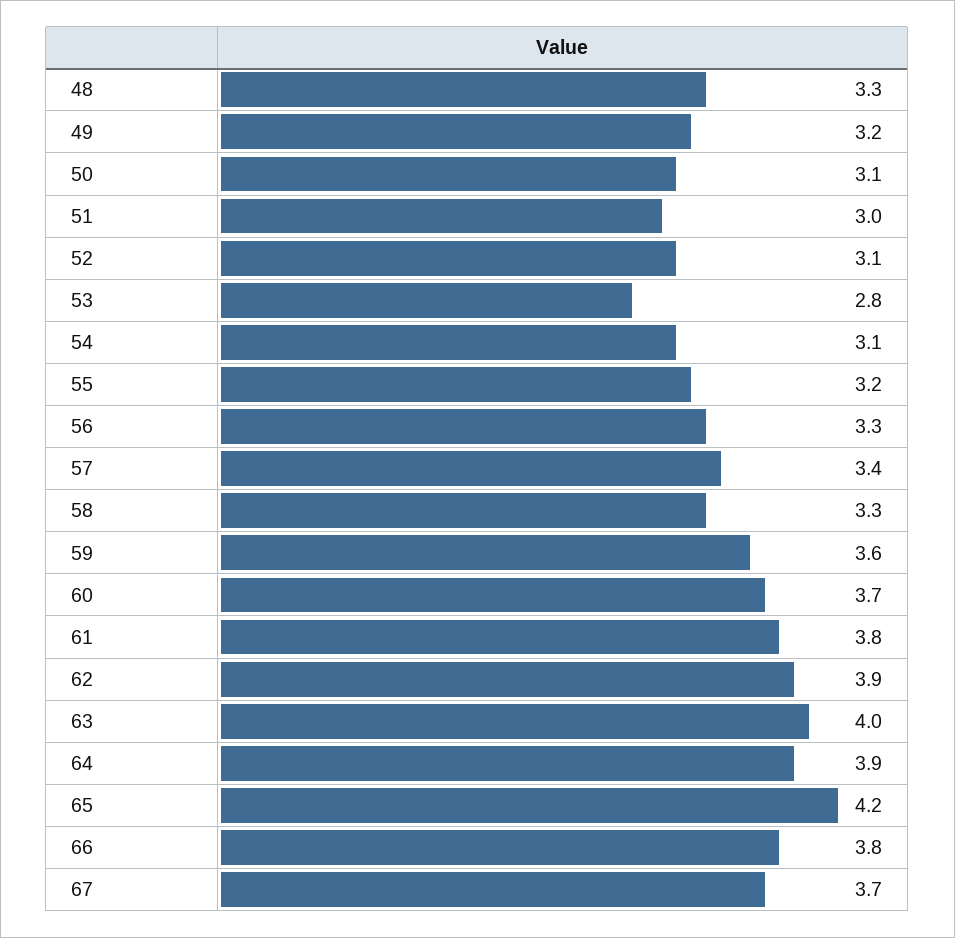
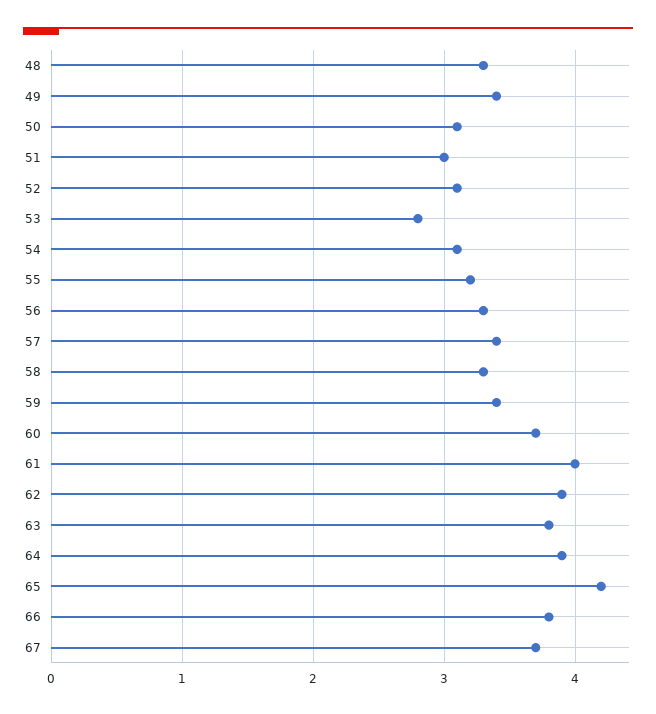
  {
    "48": 3.3,
-   "49": 3.2,
+   "49": 3.4,
    "50": 3.1,
    "51": 3,
    "52": 3.1,
    "53": 2.8,
    "54": 3.1,
    "55": 3.2,
    "56": 3.3,
    "57": 3.4,
    "58": 3.3,
-   "59": 3.6,
+   "59": 3.4,
    "60": 3.7,
-   "61": 3.8,
+   "61": 4,
    "62": 3.9,
-   "63": 4,
+   "63": 3.8,
    "64": 3.9,
    "65": 4.2,
    "66": 3.8,
    "67": 3.7
  }

